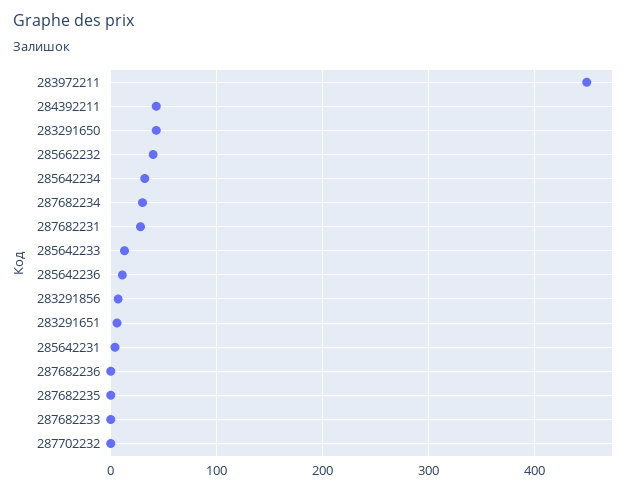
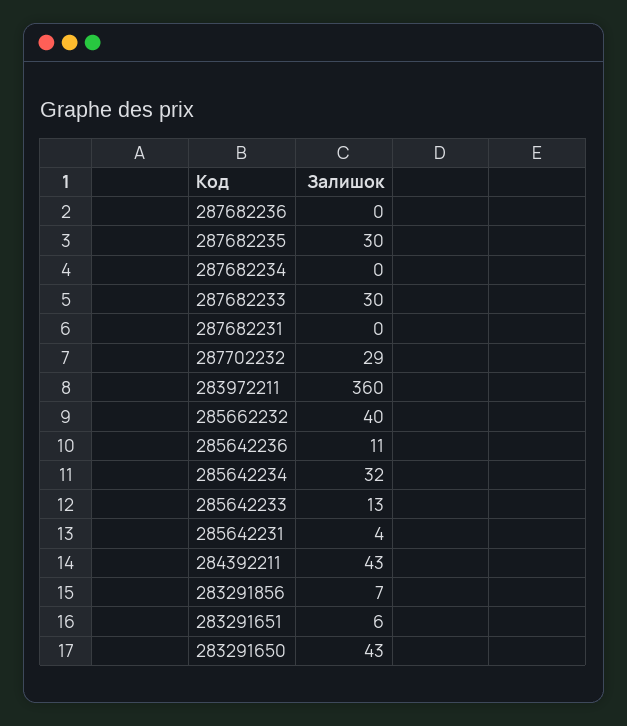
  {
-   "283972211": 450,
+   "283972211": 360,
    "284392211": 43,
    "283291650": 43,
    "285662232": 40,
    "285642234": 32,
-   "287682234": 30,
+   "287682234": 0,
-   "287682231": 30,
+   "287682231": 0,
    "285642233": 13,
    "285642236": 11,
    "283291856": 7,
    "283291651": 6,
    "285642231": 4,
    "287682236": 0,
-   "287682235": 0,
+   "287682235": 30,
-   "287682233": 0,
+   "287682233": 30,
-   "287702232": 0
+   "287702232": 29
  }

